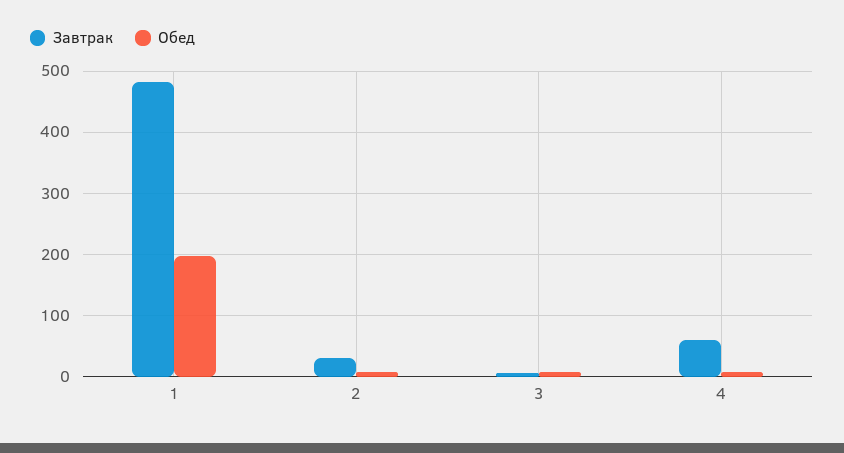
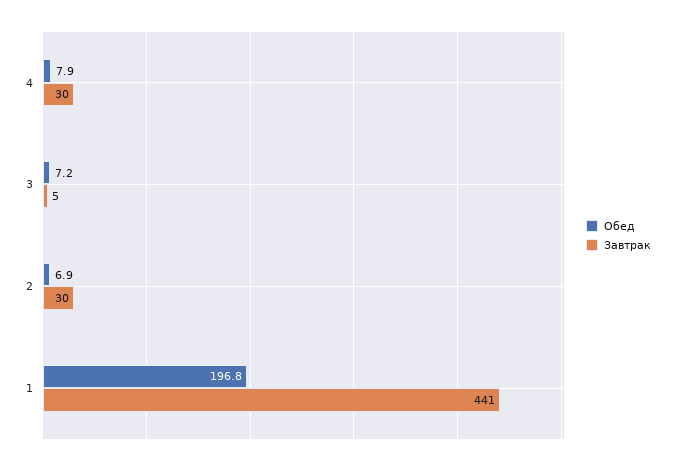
  {
    "Завтрак": {
-     "1": 480,
+     "1": 441,
      "2": 30,
      "3": 5,
-     "4": 60
+     "4": 30
    },
    "Обед": {
      "1": 196.8,
      "2": 6.9,
      "3": 7.2,
      "4": 7.9
    }
  }

